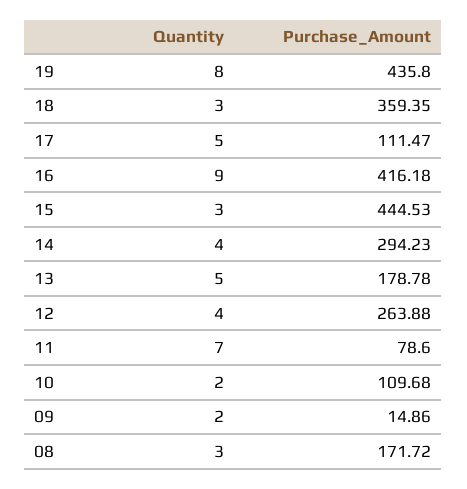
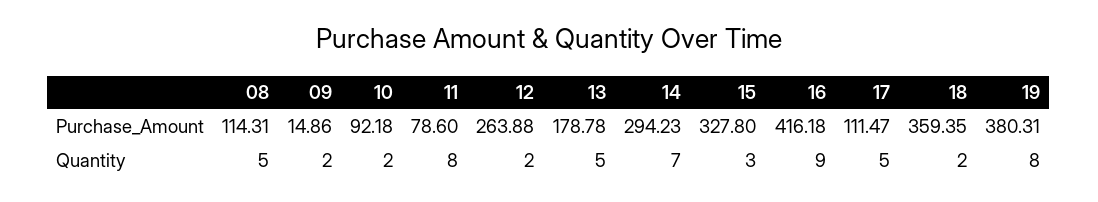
  {
    "Quantity": {
      "19": 8,
-     "18": 3,
+     "18": 2,
      "17": 5,
      "16": 9,
      "15": 3,
-     "14": 4,
+     "14": 7,
      "13": 5,
-     "12": 4,
+     "12": 2,
-     "11": 7,
+     "11": 8,
      "10": 2,
      "09": 2,
-     "08": 3
+     "08": 5
    },
    "Purchase_Amount": {
-     "19": 435.8,
+     "19": 380.31,
      "18": 359.35,
      "17": 111.47,
      "16": 416.18,
-     "15": 444.53,
+     "15": 327.8,
      "14": 294.23,
      "13": 178.78,
      "12": 263.88,
      "11": 78.6,
-     "10": 109.68,
+     "10": 92.18,
      "09": 14.86,
-     "08": 171.72
+     "08": 114.31
    }
  }

